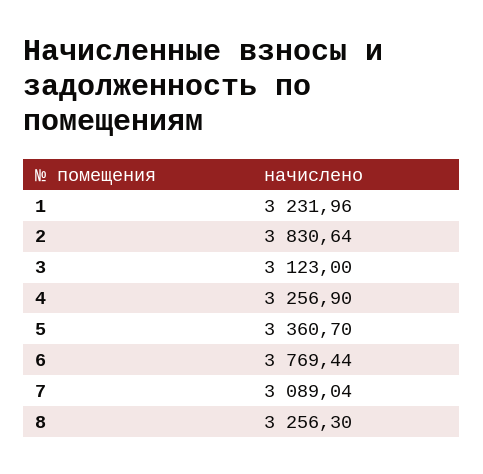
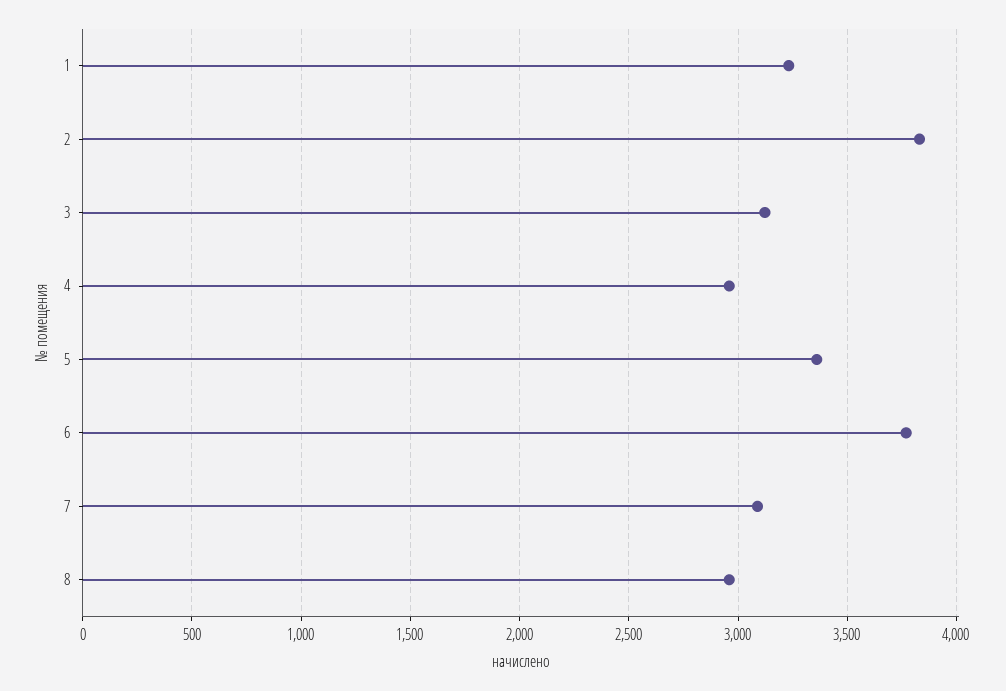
  {
    "1": 3231.96,
    "2": 3830.64,
    "3": 3123,
-   "4": 3256.9,
+   "4": 2950,
    "5": 3360.7,
    "6": 3769.44,
    "7": 3089.04,
-   "8": 3256.3
+   "8": 2950
  }

